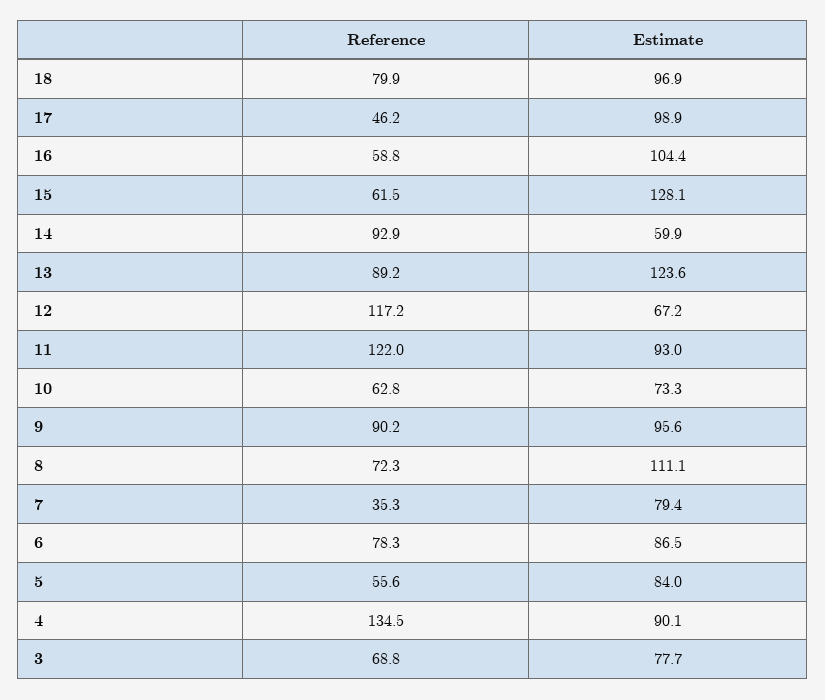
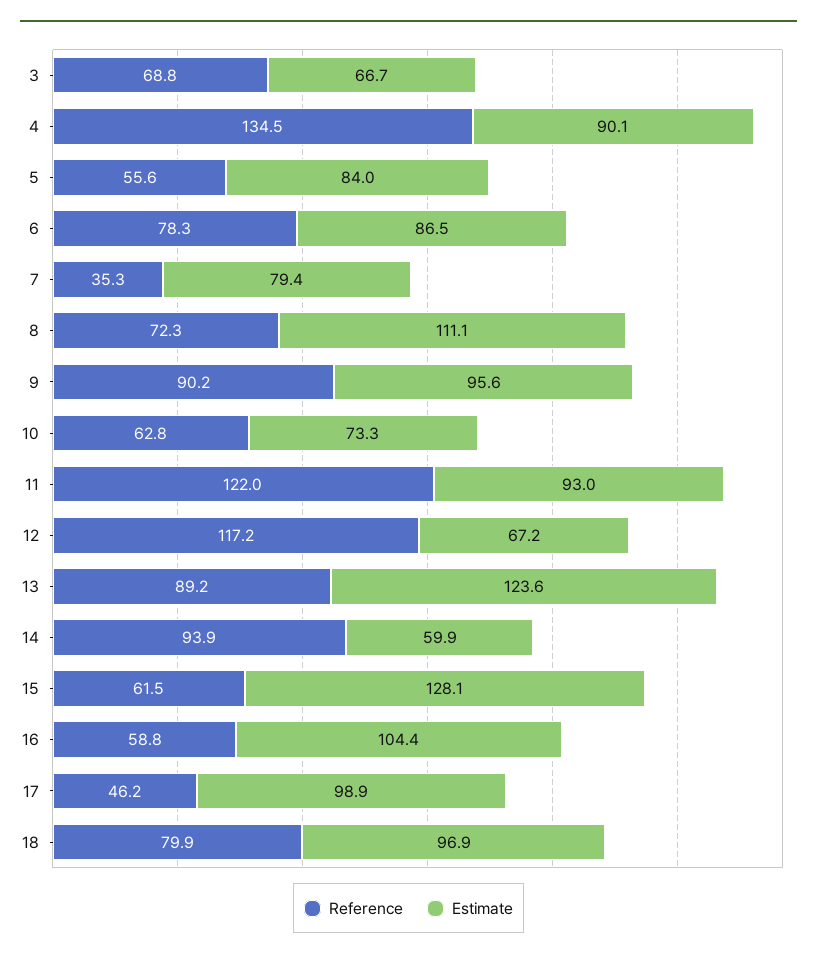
  {
    "Reference": {
      "18": 79.9,
      "17": 46.2,
      "16": 58.8,
      "15": 61.5,
-     "14": 92.9,
+     "14": 93.9,
      "13": 89.2,
      "12": 117.2,
      "11": 122,
      "10": 62.8,
      "9": 90.2,
      "8": 72.3,
      "7": 35.3,
      "6": 78.3,
      "5": 55.6,
      "4": 134.5,
      "3": 68.8
    },
    "Estimate": {
      "18": 96.9,
      "17": 98.9,
      "16": 104.4,
      "15": 128.1,
      "14": 59.9,
      "13": 123.6,
      "12": 67.2,
      "11": 93,
      "10": 73.3,
      "9": 95.6,
      "8": 111.1,
      "7": 79.4,
      "6": 86.5,
      "5": 84,
      "4": 90.1,
-     "3": 77.7
+     "3": 66.7
    }
  }

